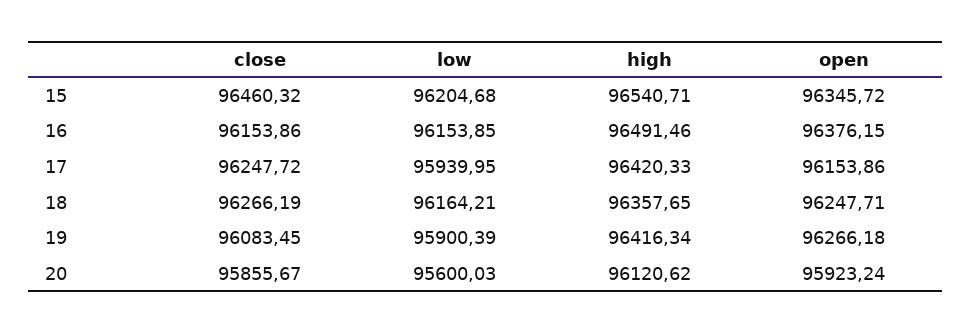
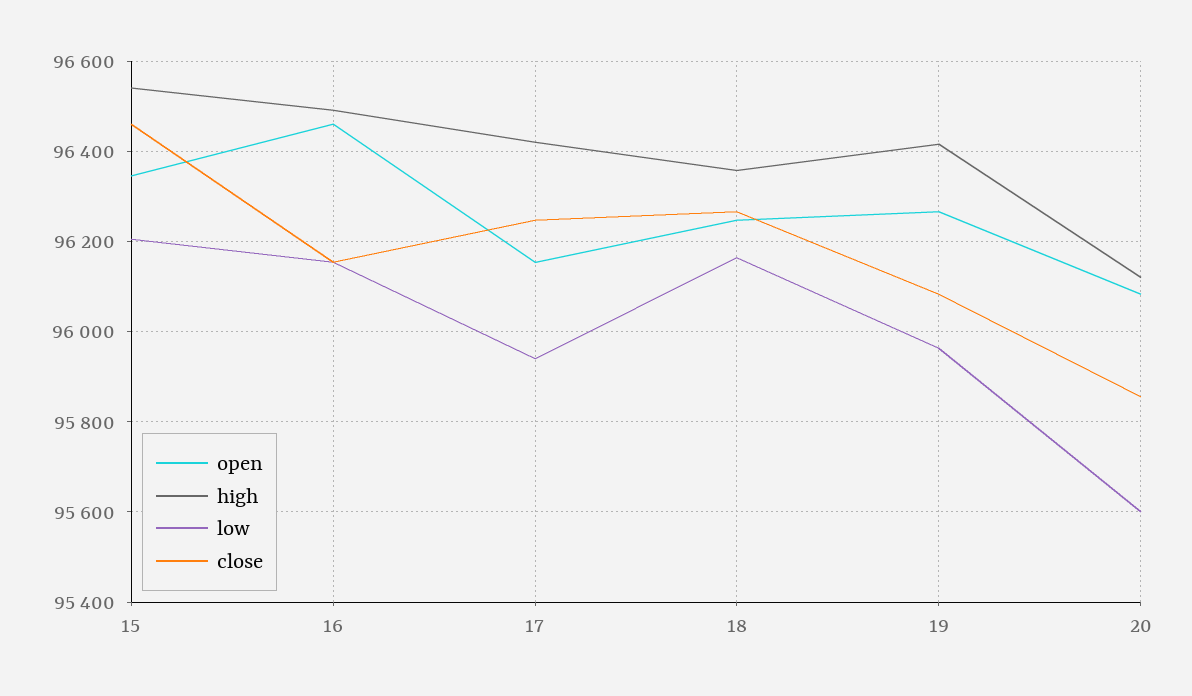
  {
    "close": {
      "15": 96460.32,
      "16": 96153.86,
      "17": 96247.72,
      "18": 96266.19,
      "19": 96083.45,
      "20": 95855.67
    },
    "low": {
      "15": 96204.68,
      "16": 96153.85,
      "17": 95939.95,
      "18": 96164.21,
-     "19": 95900.39,
+     "19": 95960,
      "20": 95600.03
    },
    "high": {
      "15": 96540.71,
      "16": 96491.46,
      "17": 96420.33,
      "18": 96357.65,
      "19": 96416.34,
      "20": 96120.62
    },
    "open": {
      "15": 96345.72,
-     "16": 96376.15,
+     "16": 96460,
      "17": 96153.86,
      "18": 96247.71,
      "19": 96266.18,
-     "20": 95923.24
+     "20": 96080
    }
  }

